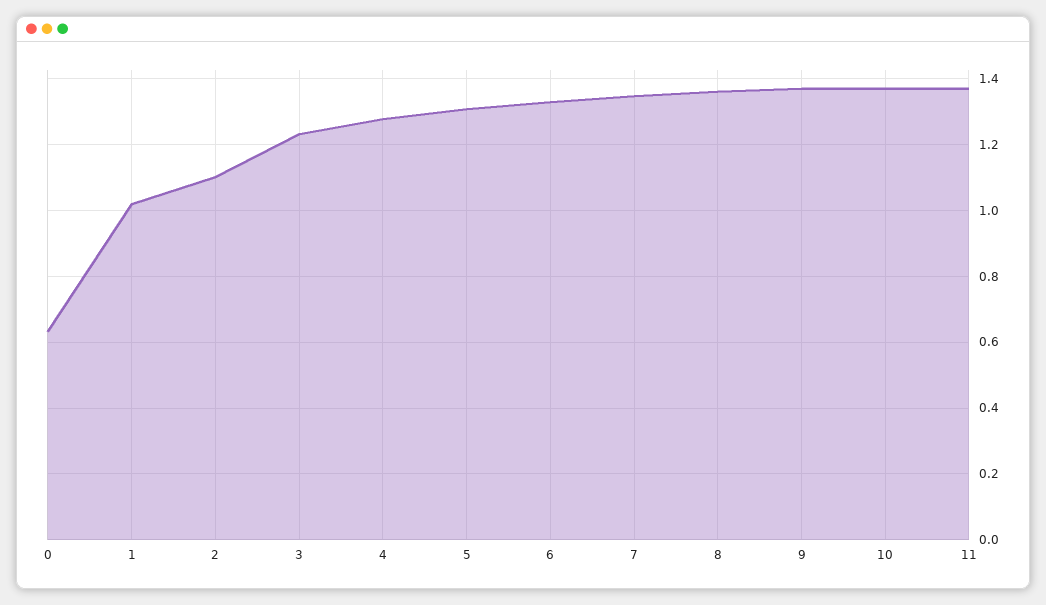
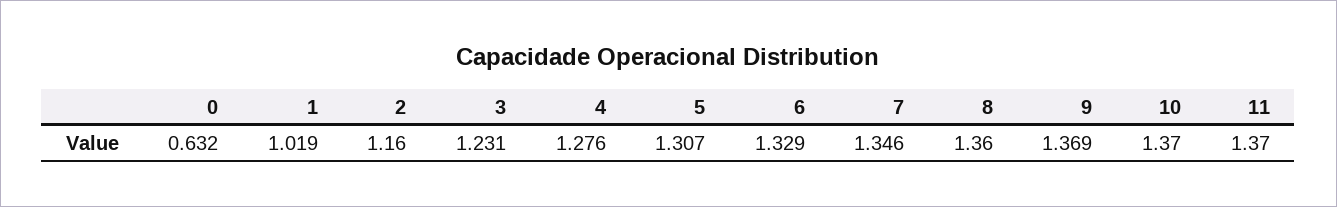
  {
    "0": 0.632,
    "1": 1.019,
-   "2": 1.1,
+   "2": 1.16,
    "3": 1.231,
    "4": 1.276,
    "5": 1.307,
    "6": 1.329,
    "7": 1.346,
    "8": 1.36,
    "9": 1.369,
    "10": 1.37,
    "11": 1.37
  }

